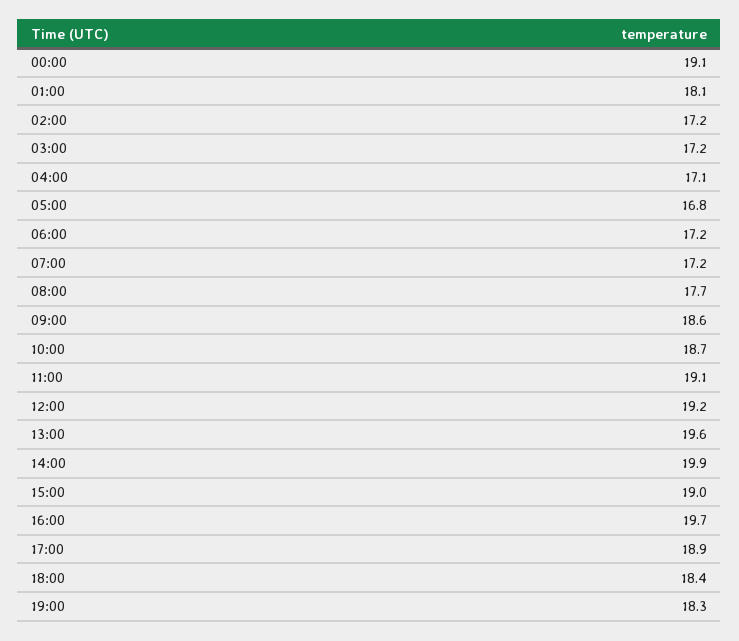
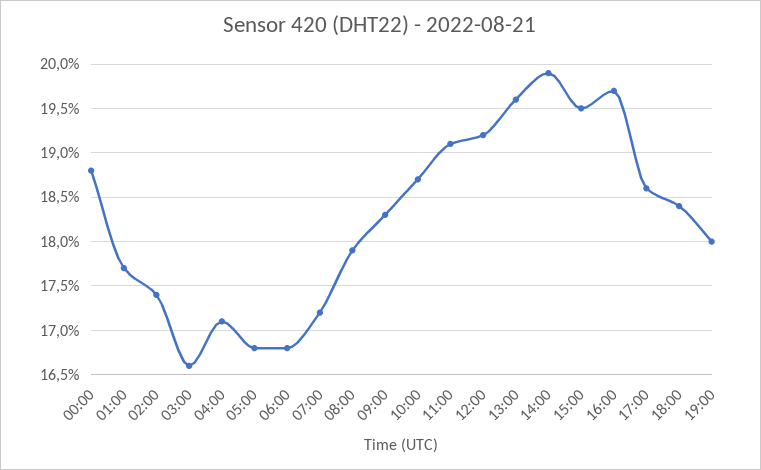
  {
-   "00:00": 19.1,
+   "00:00": 18.8,
-   "01:00": 18.1,
+   "01:00": 17.7,
-   "02:00": 17.2,
+   "02:00": 17.4,
-   "03:00": 17.2,
+   "03:00": 16.6,
    "04:00": 17.1,
    "05:00": 16.8,
-   "06:00": 17.2,
+   "06:00": 16.8,
    "07:00": 17.2,
-   "08:00": 17.7,
+   "08:00": 17.9,
-   "09:00": 18.6,
+   "09:00": 18.3,
    "10:00": 18.7,
    "11:00": 19.1,
    "12:00": 19.2,
    "13:00": 19.6,
    "14:00": 19.9,
-   "15:00": 19,
+   "15:00": 19.5,
    "16:00": 19.7,
-   "17:00": 18.9,
+   "17:00": 18.6,
    "18:00": 18.4,
-   "19:00": 18.3
+   "19:00": 18
  }

